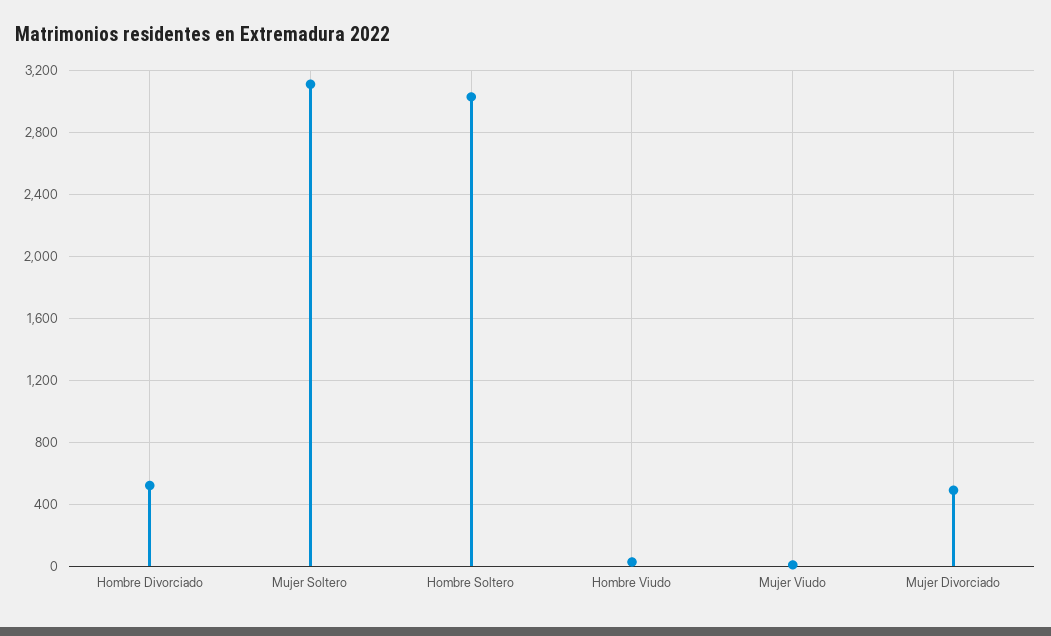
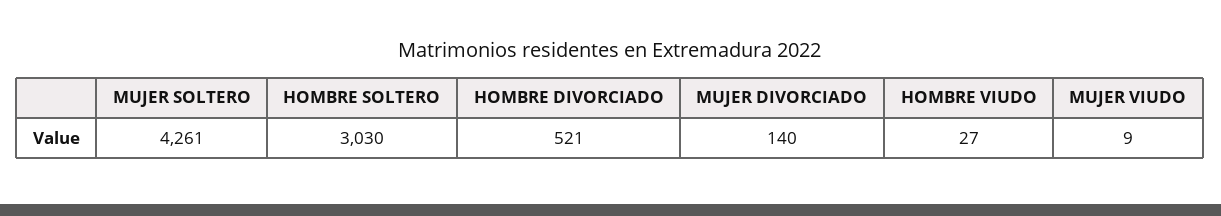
  {
    "Hombre Divorciado": 521,
-   "Mujer Soltero": 3100,
+   "Mujer Soltero": 4261,
    "Hombre Soltero": 3030,
    "Hombre Viudo": 27,
    "Mujer Viudo": 9,
-   "Mujer Divorciado": 500
+   "Mujer Divorciado": 140
  }

